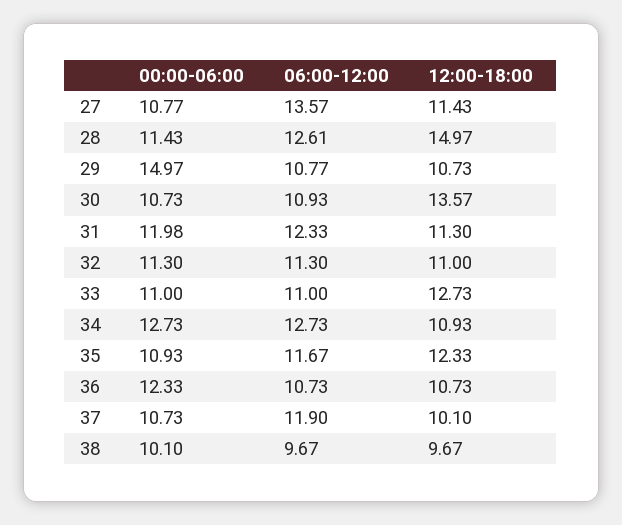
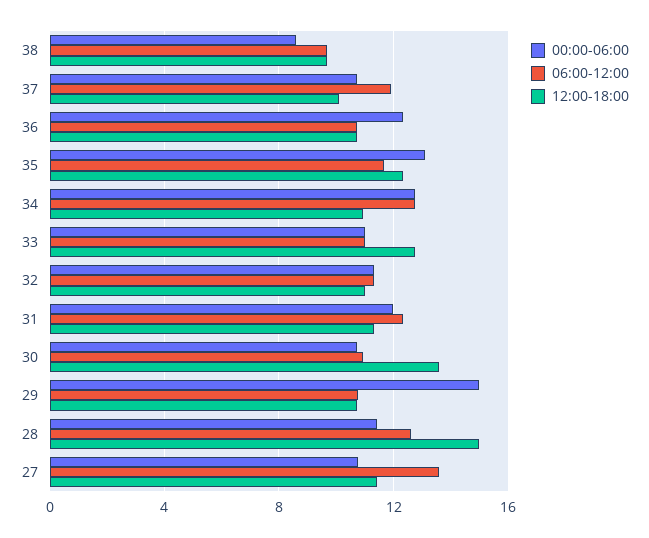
  {
    "00:00-06:00": {
      "27": 10.77,
      "28": 11.43,
      "29": 14.97,
      "30": 10.73,
      "31": 11.98,
      "32": 11.3,
      "33": 11,
      "34": 12.73,
-     "35": 10.93,
+     "35": 13,
      "36": 12.33,
      "37": 10.73,
-     "38": 10.1
+     "38": 8.5
    },
    "06:00-12:00": {
      "27": 13.57,
      "28": 12.61,
      "29": 10.77,
      "30": 10.93,
      "31": 12.33,
      "32": 11.3,
      "33": 11,
      "34": 12.73,
      "35": 11.67,
      "36": 10.73,
      "37": 11.9,
      "38": 9.67
    },
    "12:00-18:00": {
      "27": 11.43,
      "28": 14.97,
      "29": 10.73,
      "30": 13.57,
      "31": 11.3,
      "32": 11,
      "33": 12.73,
      "34": 10.93,
      "35": 12.33,
      "36": 10.73,
      "37": 10.1,
      "38": 9.67
    }
  }

